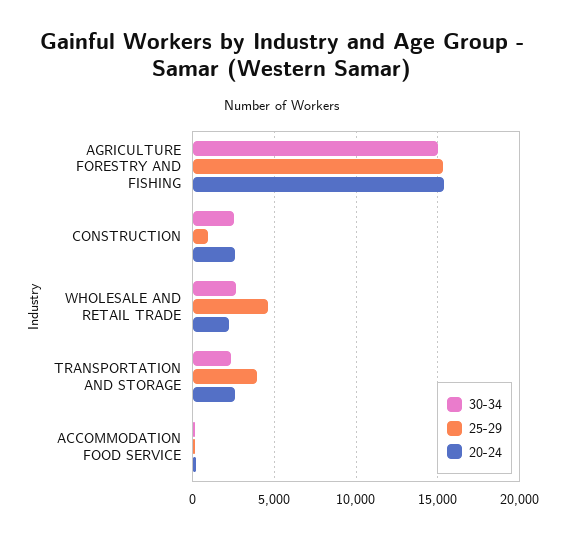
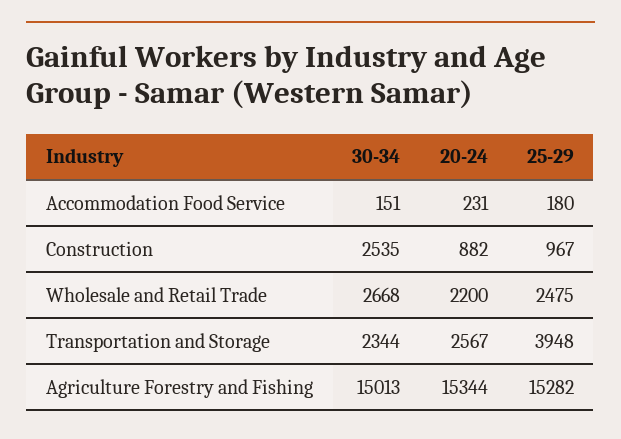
  {
    "30-34": {
      "AGRICULTURE FORESTRY AND FISHING": 15013,
      "CONSTRUCTION": 2535,
      "WHOLESALE AND RETAIL TRADE": 2668,
      "TRANSPORTATION AND STORAGE": 2344,
      "ACCOMMODATION FOOD SERVICE": 151
    },
    "25-29": {
      "AGRICULTURE FORESTRY AND FISHING": 15282,
      "CONSTRUCTION": 967,
-     "WHOLESALE AND RETAIL TRADE": 4500,
+     "WHOLESALE AND RETAIL TRADE": 2475,
      "TRANSPORTATION AND STORAGE": 3948,
      "ACCOMMODATION FOOD SERVICE": 180
    },
    "20-24": {
      "AGRICULTURE FORESTRY AND FISHING": 15344,
-     "CONSTRUCTION": 2500,
+     "CONSTRUCTION": 882,
      "WHOLESALE AND RETAIL TRADE": 2200,
      "TRANSPORTATION AND STORAGE": 2567,
      "ACCOMMODATION FOOD SERVICE": 231
    }
  }

